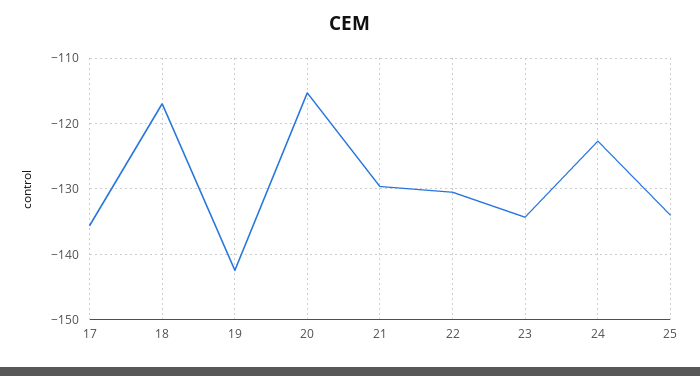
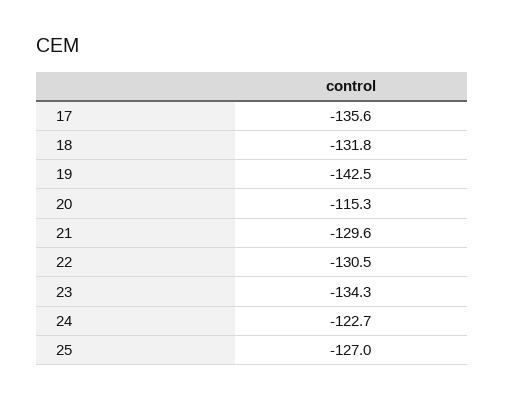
  {
    "17": -135.6,
-   "18": -117,
+   "18": -131.8,
    "19": -142.5,
    "20": -115.3,
    "21": -129.6,
    "22": -130.5,
    "23": -134.3,
    "24": -122.7,
-   "25": -134
+   "25": -127
  }

